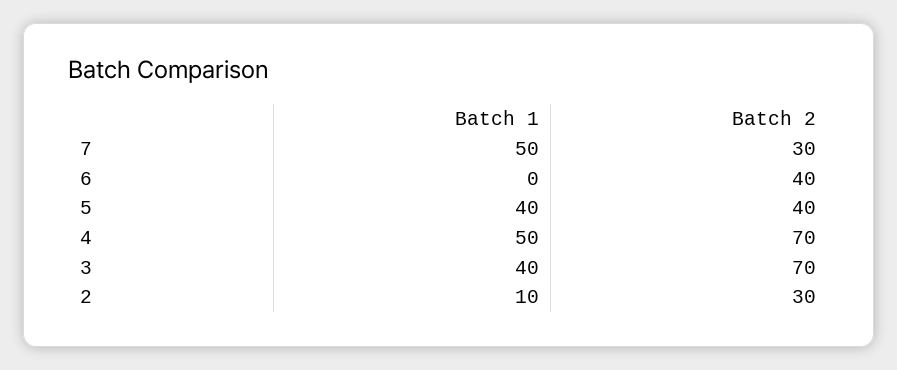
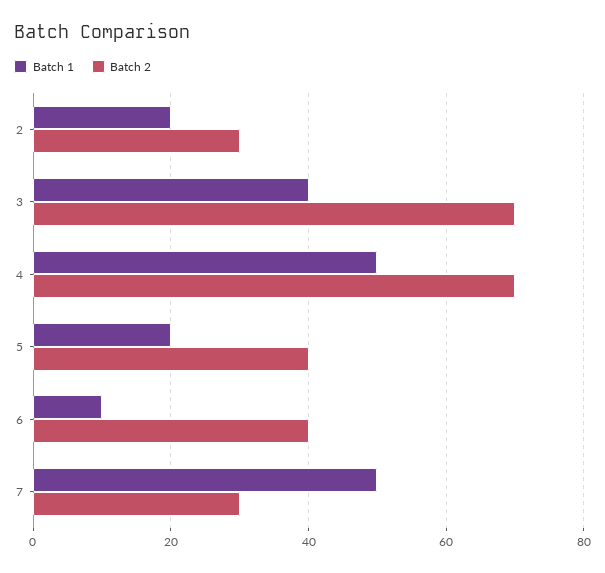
  {
    "Batch 1": {
      "7": 50,
-     "6": 0,
+     "6": 10,
-     "5": 40,
+     "5": 20,
      "4": 50,
      "3": 40,
-     "2": 10
+     "2": 20
    },
    "Batch 2": {
      "7": 30,
      "6": 40,
      "5": 40,
      "4": 70,
      "3": 70,
      "2": 30
    }
  }

